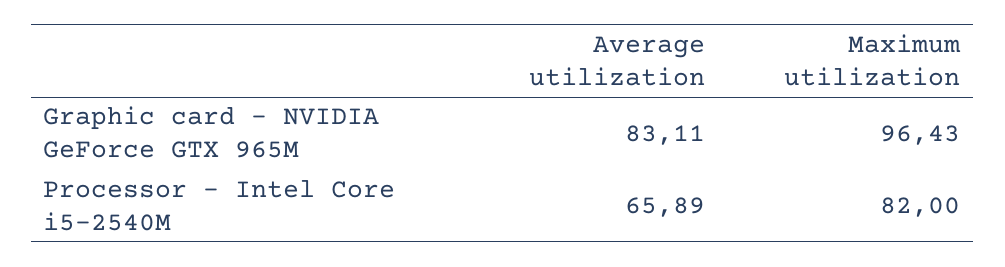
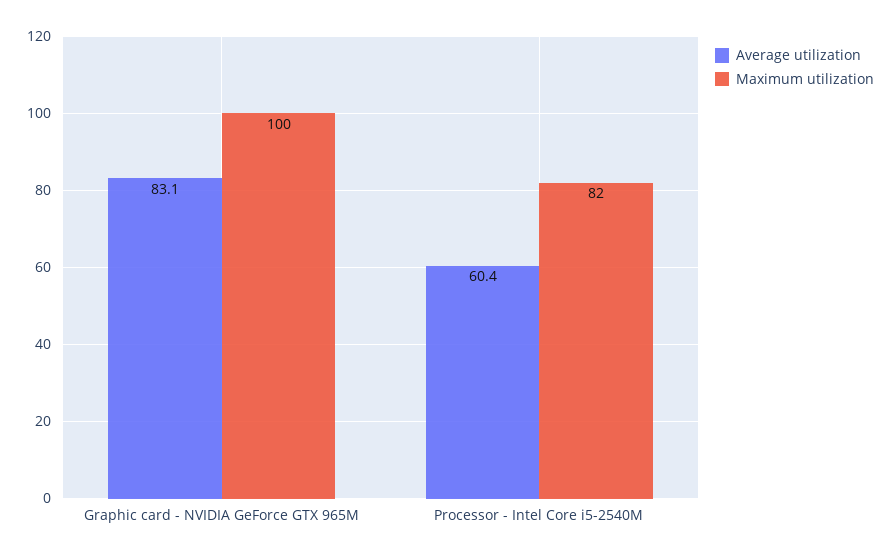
  {
    "Average utilization": {
      "Graphic card - NVIDIA GeForce GTX 965M": 83.11,
-     "Processor - Intel Core i5-2540M": 65.89
+     "Processor - Intel Core i5-2540M": 60.4
    },
    "Maximum utilization": {
-     "Graphic card - NVIDIA GeForce GTX 965M": 96.43,
+     "Graphic card - NVIDIA GeForce GTX 965M": 100,
      "Processor - Intel Core i5-2540M": 82
    }
  }

